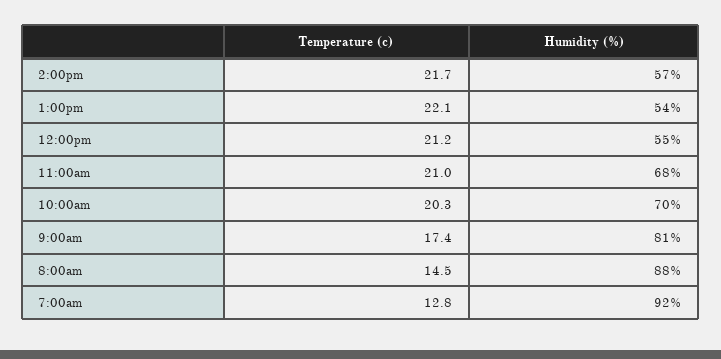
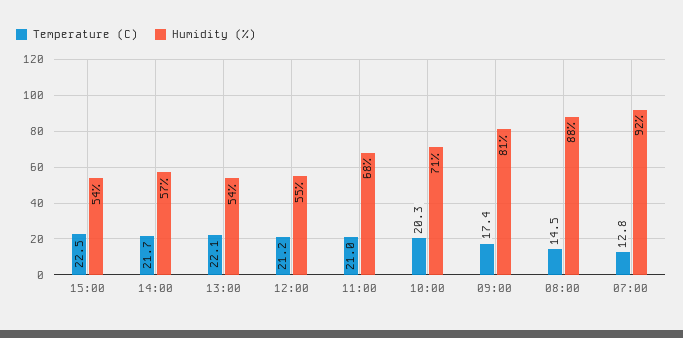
  {
    "Temperature (c)": {
      "2:00pm": 21.7,
      "1:00pm": 22.1,
      "12:00pm": 21.2,
      "11:00am": 21,
      "10:00am": 20.3,
      "9:00am": 17.4,
      "8:00am": 14.5,
-     "7:00am": 12.8
+     "7:00am": 12.8,
+     "15:00": 22.5
    },
    "Humidity (%)": {
      "2:00pm": 57,
      "1:00pm": 54,
      "12:00pm": 55,
      "11:00am": 68,
-     "10:00am": 70,
+     "10:00am": 71,
      "9:00am": 81,
      "8:00am": 88,
-     "7:00am": 92
+     "7:00am": 92,
+     "15:00": 54
    }
  }

